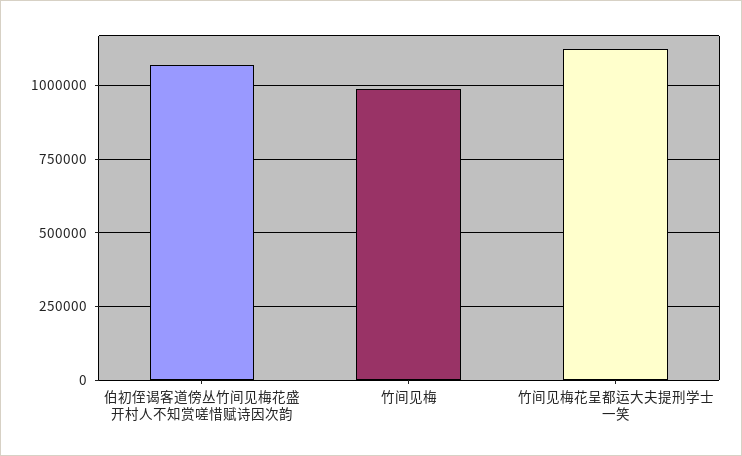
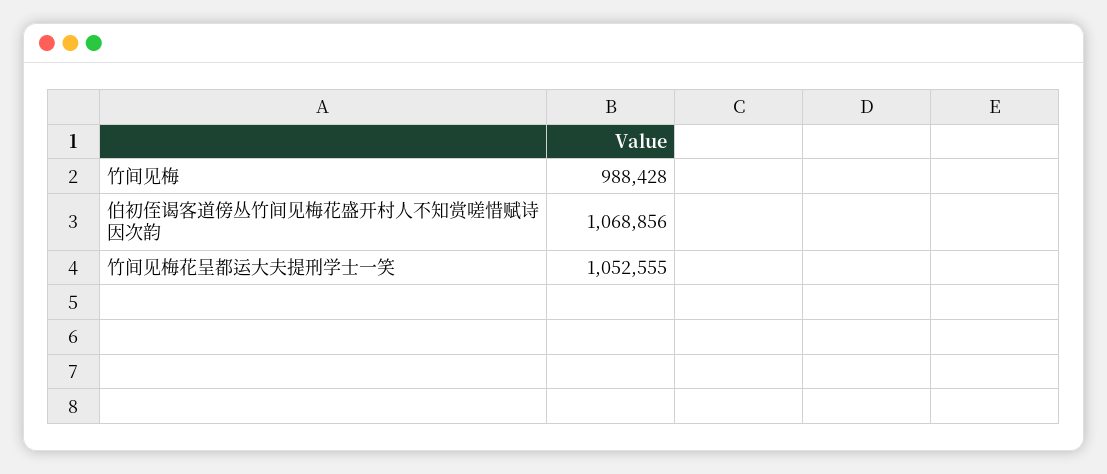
  {
    "伯初侄谒客道傍丛竹间见梅花盛开村人不知赏嗟惜赋诗因次韵": 1068856,
    "竹间见梅": 988428,
-   "竹间见梅花呈都运大夫提刑学士一笑": 1125000
+   "竹间见梅花呈都运大夫提刑学士一笑": 1052555
  }

